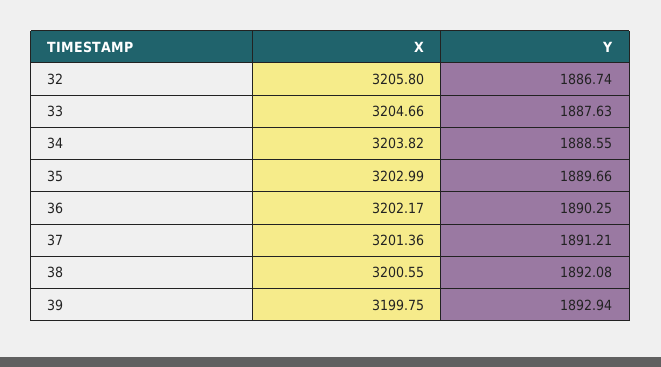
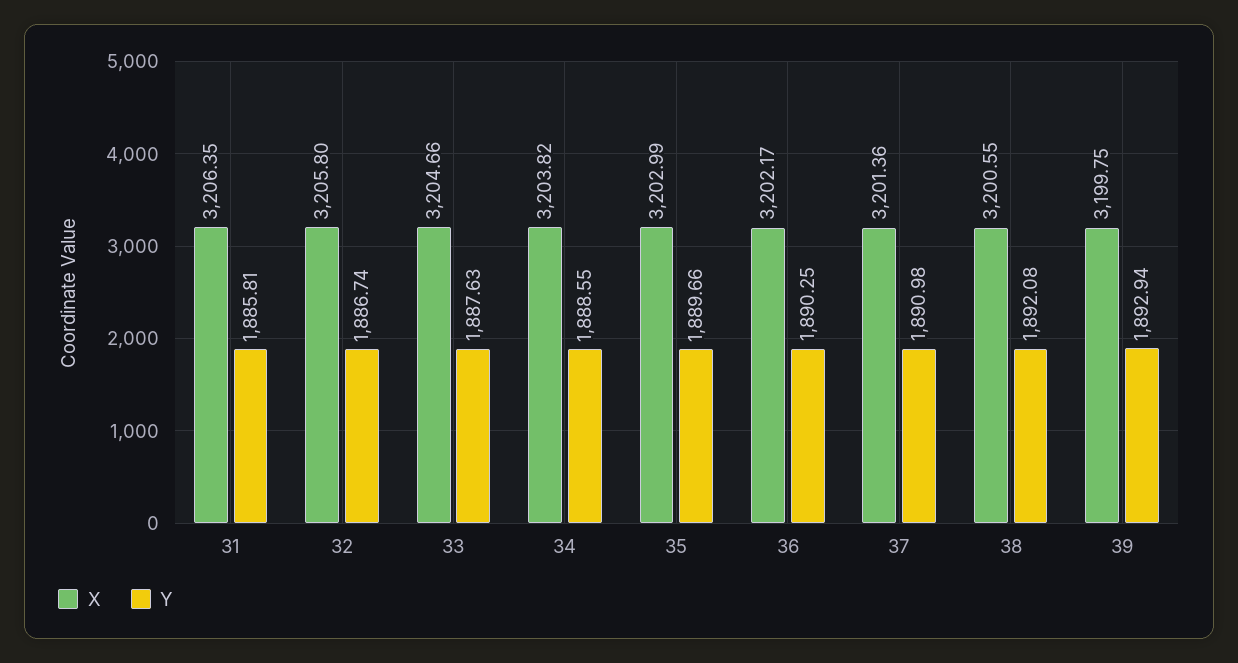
  {
    "X": {
      "32": 3205.8,
      "33": 3204.66,
      "34": 3203.82,
      "35": 3202.99,
      "36": 3202.17,
      "37": 3201.36,
      "38": 3200.55,
-     "39": 3199.75
+     "39": 3199.75,
+     "31": 3206.35
    },
    "Y": {
      "32": 1886.74,
      "33": 1887.63,
      "34": 1888.55,
      "35": 1889.66,
      "36": 1890.25,
-     "37": 1891.21,
+     "37": 1890.98,
      "38": 1892.08,
-     "39": 1892.94
+     "39": 1892.94,
+     "31": 1885.81
    }
  }

